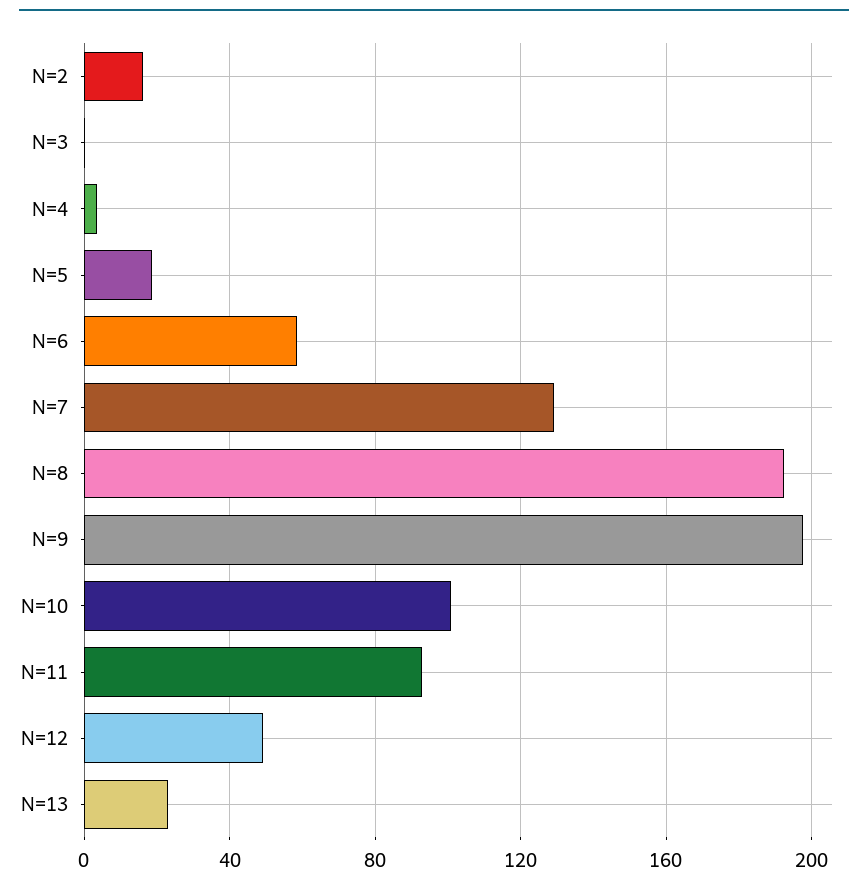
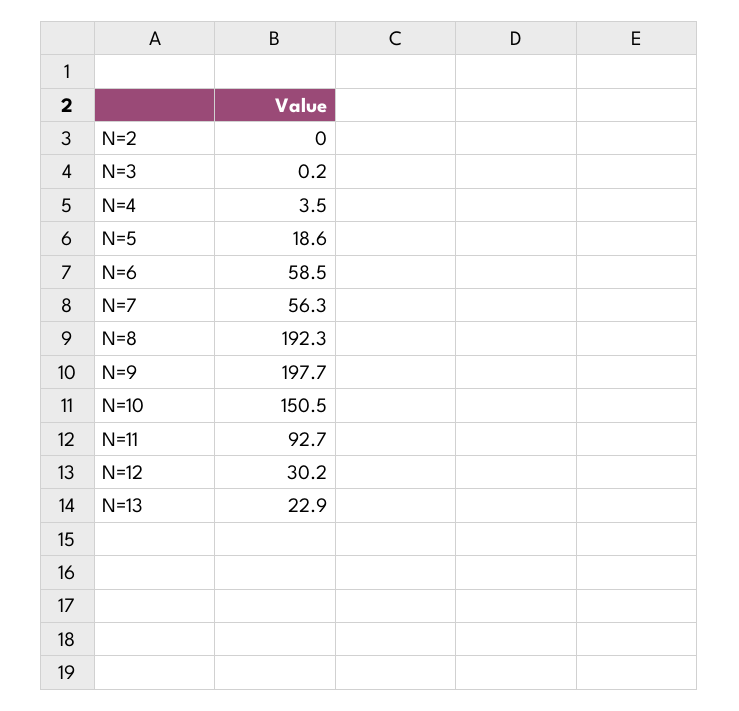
  {
-   "N=2": 15,
+   "N=2": 0,
    "N=3": 0.2,
    "N=4": 3.5,
    "N=5": 18.6,
    "N=6": 58.5,
-   "N=7": 130,
+   "N=7": 56.3,
    "N=8": 192.3,
    "N=9": 197.7,
-   "N=10": 100,
+   "N=10": 150.5,
    "N=11": 92.7,
-   "N=12": 50,
+   "N=12": 30.2,
    "N=13": 22.9
  }

